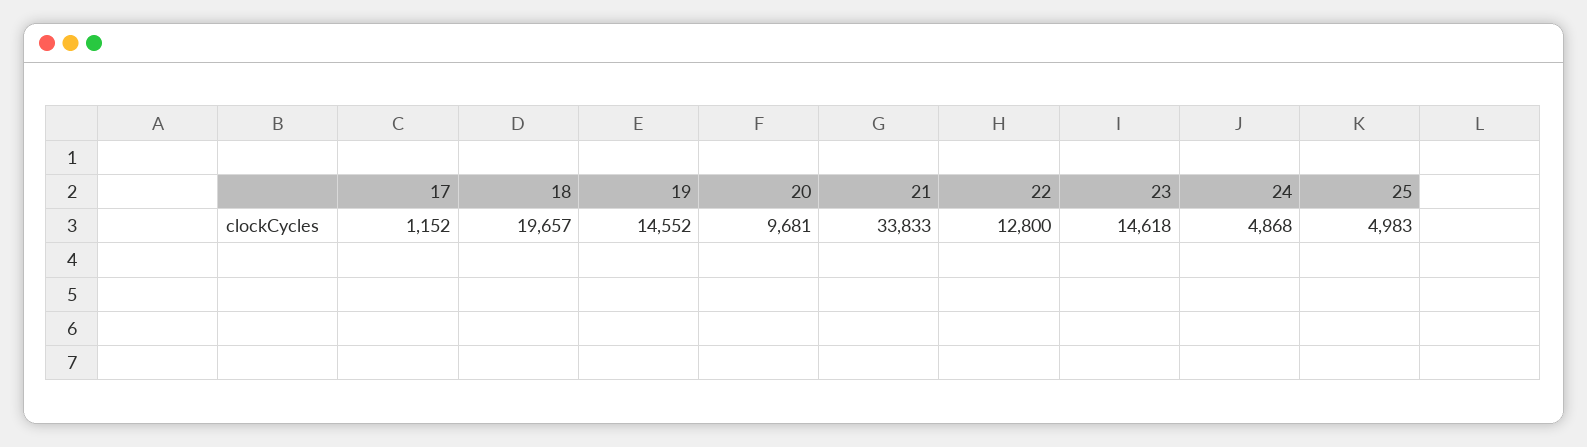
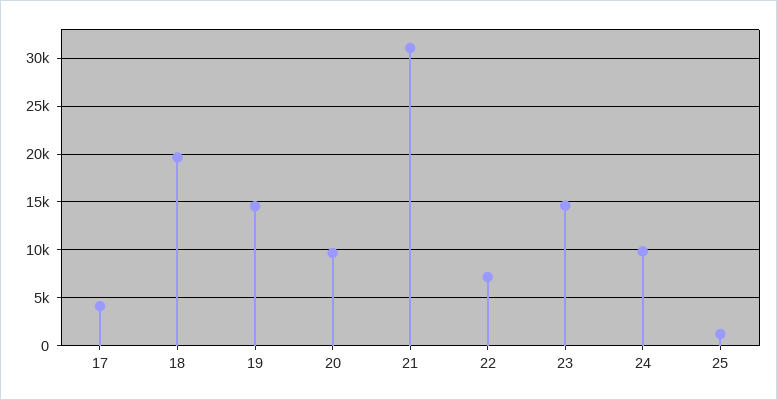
  {
-   "17": 1152,
+   "17": 4000,
    "18": 19657,
    "19": 14552,
    "20": 9681,
-   "21": 33833,
+   "21": 31000,
-   "22": 12800,
+   "22": 7000,
    "23": 14618,
-   "24": 4868,
+   "24": 10000,
-   "25": 4983
+   "25": 1000
  }

